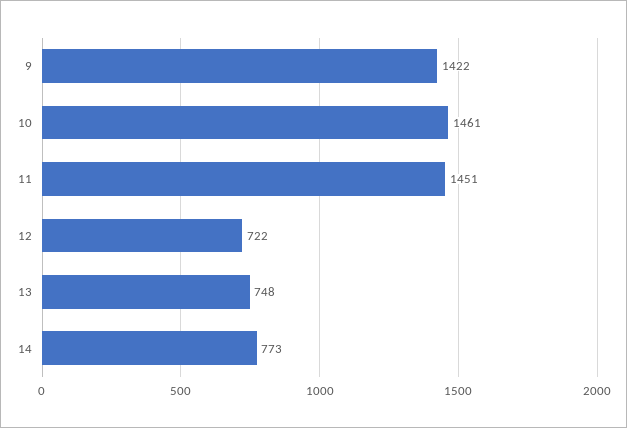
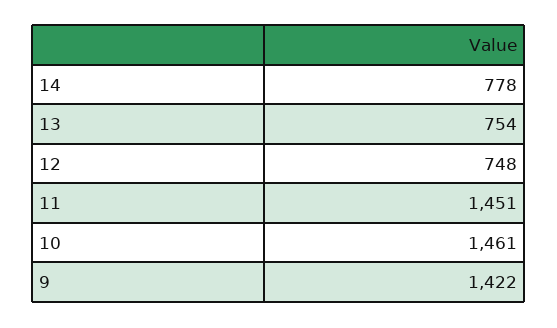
  {
    "9": 1422,
    "10": 1461,
    "11": 1451,
-   "12": 722,
+   "12": 748,
-   "13": 748,
+   "13": 754,
-   "14": 773
+   "14": 778
  }

